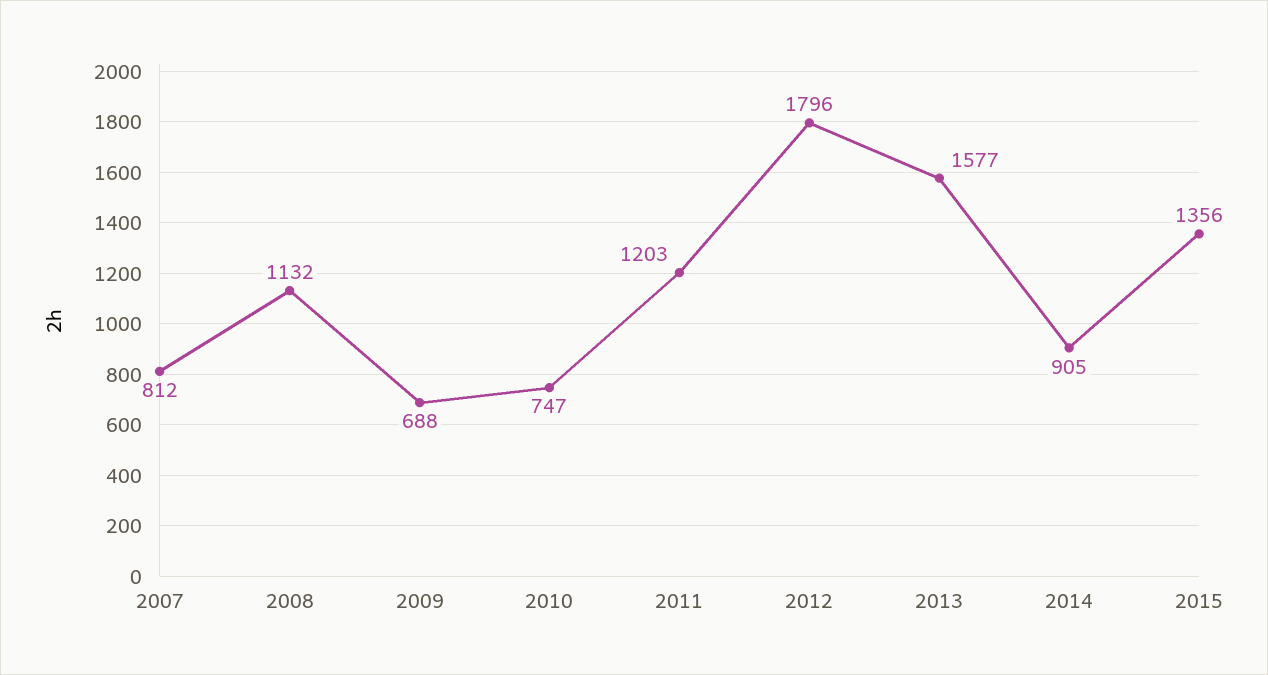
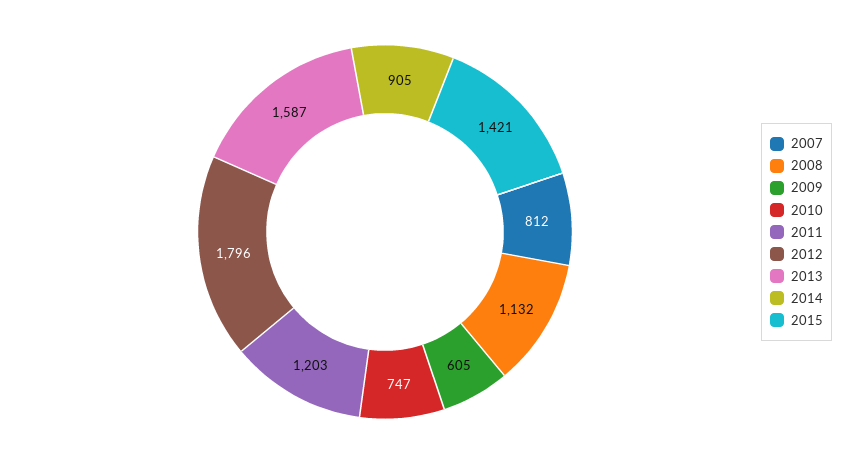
  {
    "2007": 812,
    "2008": 1132,
-   "2009": 688,
+   "2009": 605,
    "2010": 747,
    "2011": 1203,
    "2012": 1796,
-   "2013": 1577,
+   "2013": 1587,
    "2014": 905,
-   "2015": 1356
+   "2015": 1421
  }

